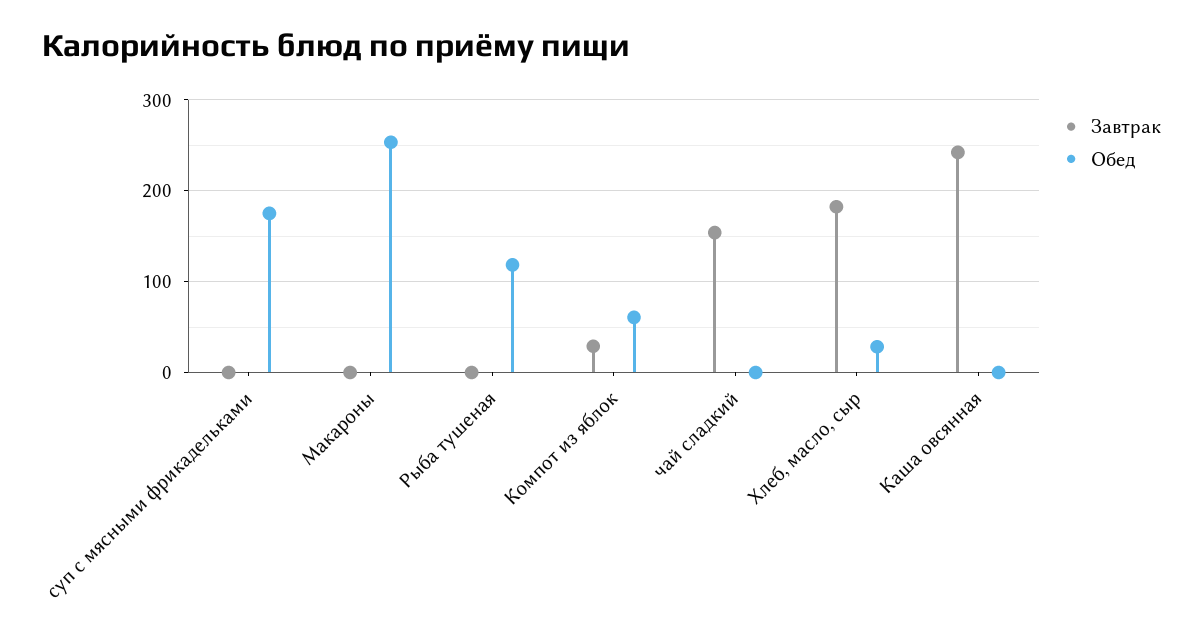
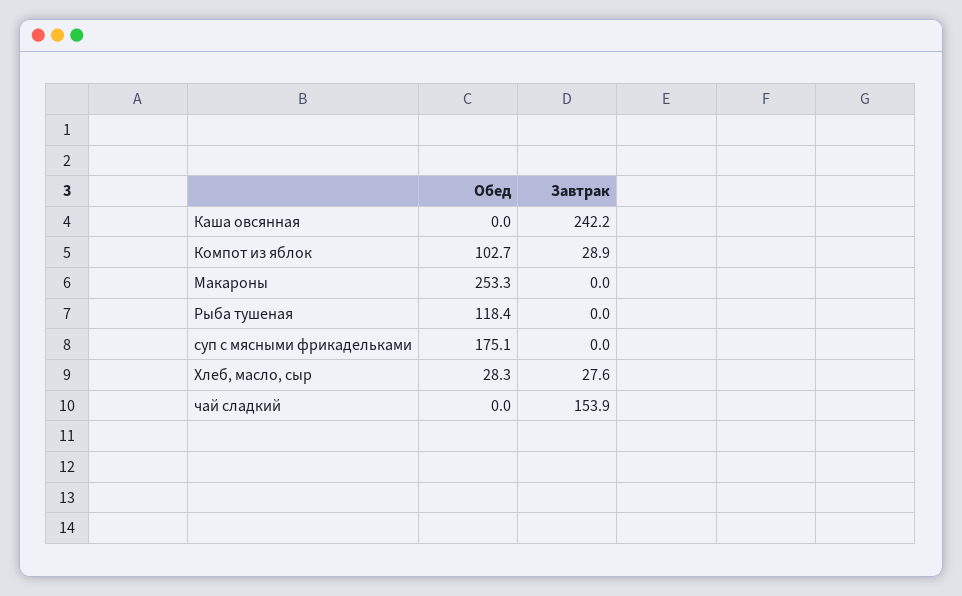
  {
    "Завтрак": {
      "суп с мясными фрикадельками": 0,
      "Макароны": 0,
      "Рыба тушеная": 0,
      "Компот из яблок": 28.9,
      "чай сладкий": 153.9,
-     "Хлеб, масло, сыр": 180,
+     "Хлеб, масло, сыр": 27.6,
      "Каша овсянная": 242.2
    },
    "Обед": {
      "суп с мясными фрикадельками": 175.1,
      "Макароны": 253.3,
      "Рыба тушеная": 118.4,
-     "Компот из яблок": 60,
+     "Компот из яблок": 102.7,
      "чай сладкий": 0,
      "Хлеб, масло, сыр": 28.3,
      "Каша овсянная": 0
    }
  }

